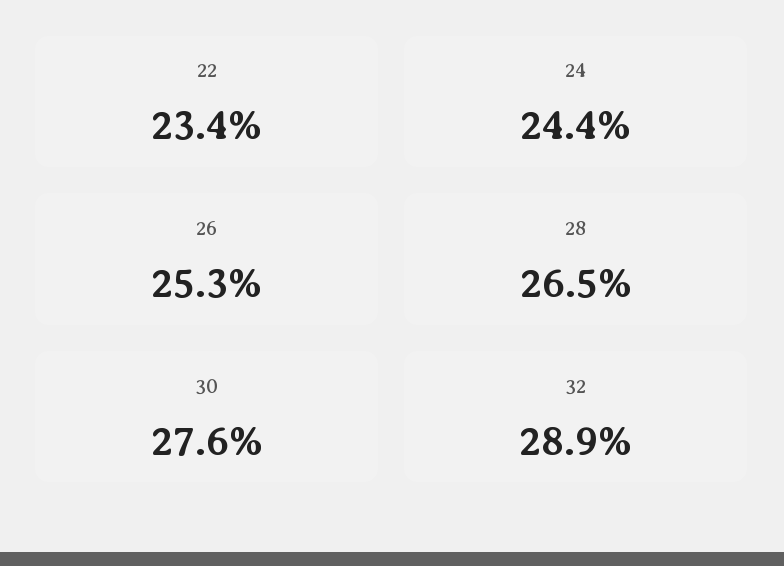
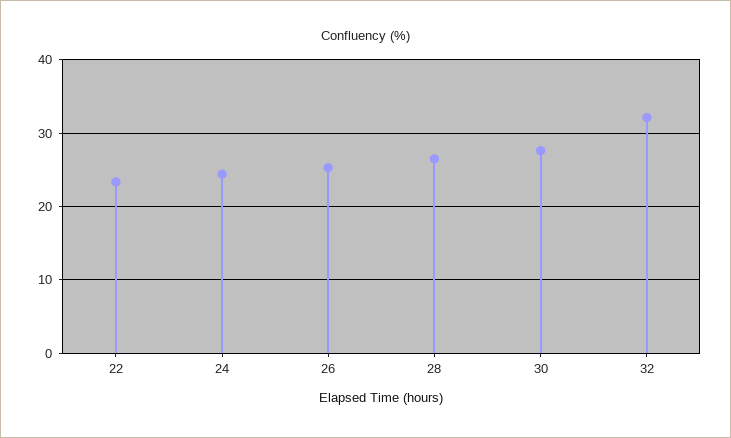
  {
    "22": 23.4,
    "24": 24.4,
    "26": 25.3,
    "28": 26.5,
    "30": 27.6,
-   "32": 28.9
+   "32": 32
  }

